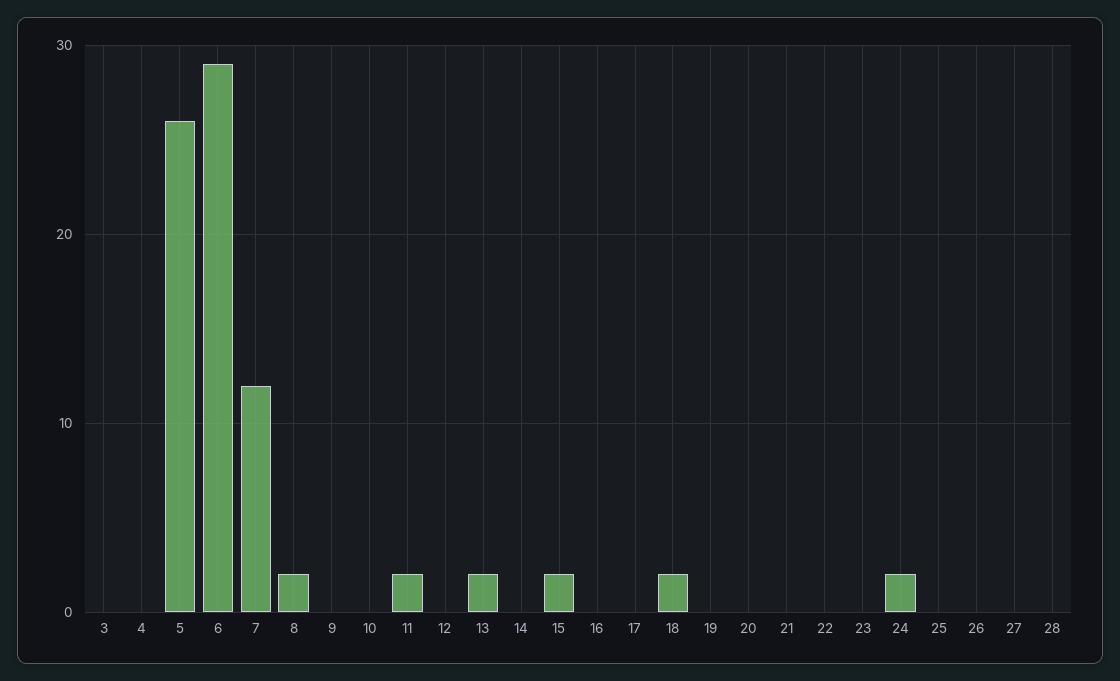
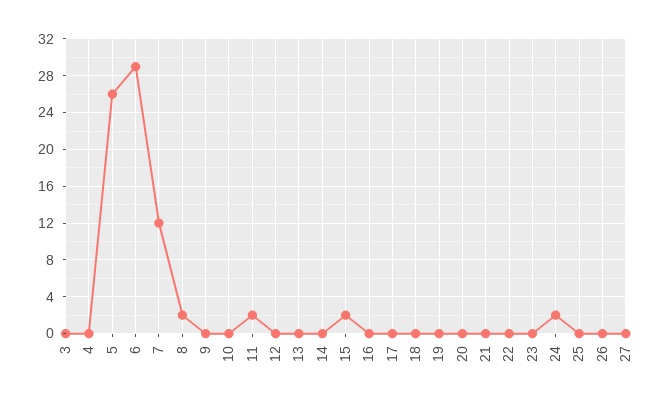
  {
    "3": 0,
    "4": 0,
    "5": 26,
    "6": 29,
    "7": 12,
    "8": 2,
    "9": 0,
    "10": 0,
    "11": 2,
    "12": 0,
-   "13": 2,
+   "13": 0,
    "14": 0,
    "15": 2,
    "16": 0,
    "17": 0,
-   "18": 2,
+   "18": 0,
    "19": 0,
    "20": 0,
    "21": 0,
    "22": 0,
    "23": 0,
    "24": 2,
    "25": 0,
    "26": 0,
-   "27": 0,
+   "27": 0
-   "28": 0
  }

